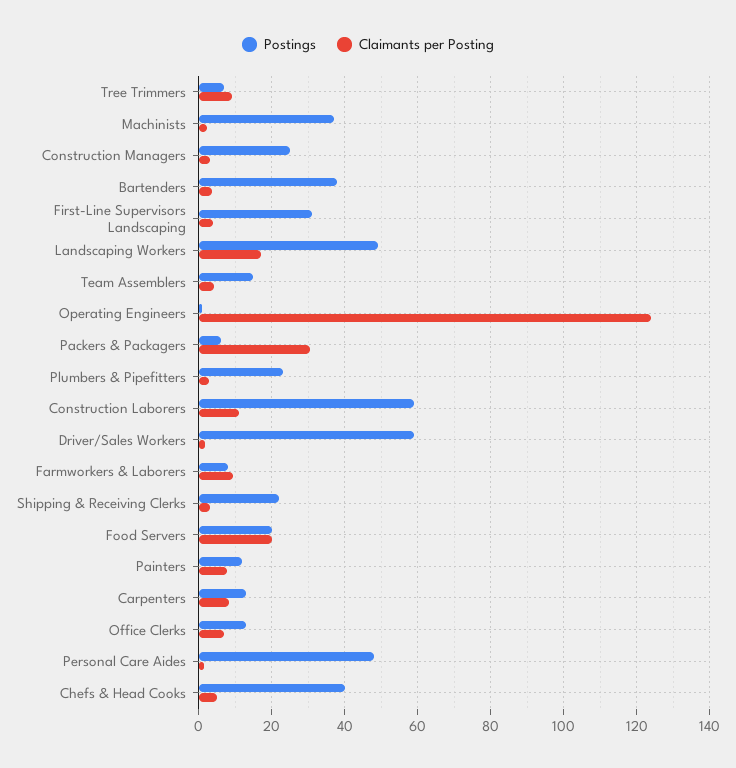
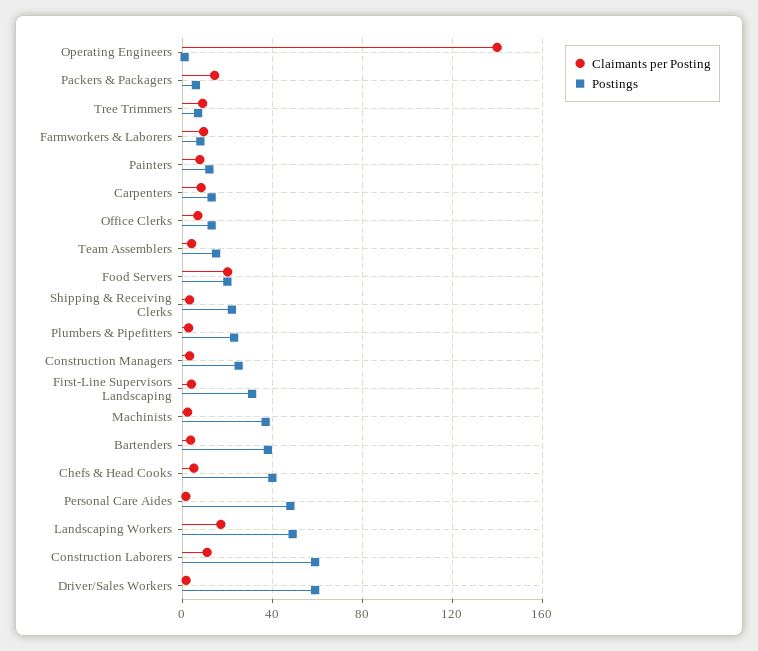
  {
    "Postings": {
      "Tree Trimmers": 8,
      "Machinists": 38,
      "Construction Managers": 26,
      "Bartenders": 38,
      "First-Line Supervisors Landscaping": 32,
      "Landscaping Workers": 50,
      "Team Assemblers": 16,
      "Operating Engineers": 2,
      "Packers & Packagers": 6,
      "Plumbers & Pipefitters": 24,
      "Construction Laborers": 60,
      "Driver/Sales Workers": 60,
      "Farmworkers & Laborers": 8,
      "Shipping & Receiving Clerks": 22,
      "Food Servers": 20,
      "Painters": 12,
      "Carpenters": 14,
      "Office Clerks": 14,
      "Personal Care Aides": 48,
      "Chefs & Head Cooks": 40
    },
    "Claimants per Posting": {
      "Tree Trimmers": 10,
      "Machinists": 2,
      "Construction Managers": 4,
      "Bartenders": 4,
      "First-Line Supervisors Landscaping": 4,
      "Landscaping Workers": 18,
      "Team Assemblers": 4,
-     "Operating Engineers": 124,
+     "Operating Engineers": 140,
-     "Packers & Packagers": 30,
+     "Packers & Packagers": 15,
      "Plumbers & Pipefitters": 2,
      "Construction Laborers": 12,
      "Driver/Sales Workers": 2,
      "Farmworkers & Laborers": 10,
      "Shipping & Receiving Clerks": 4,
      "Food Servers": 20,
      "Painters": 8,
      "Carpenters": 8,
      "Office Clerks": 6,
      "Personal Care Aides": 2,
      "Chefs & Head Cooks": 6
    }
  }

